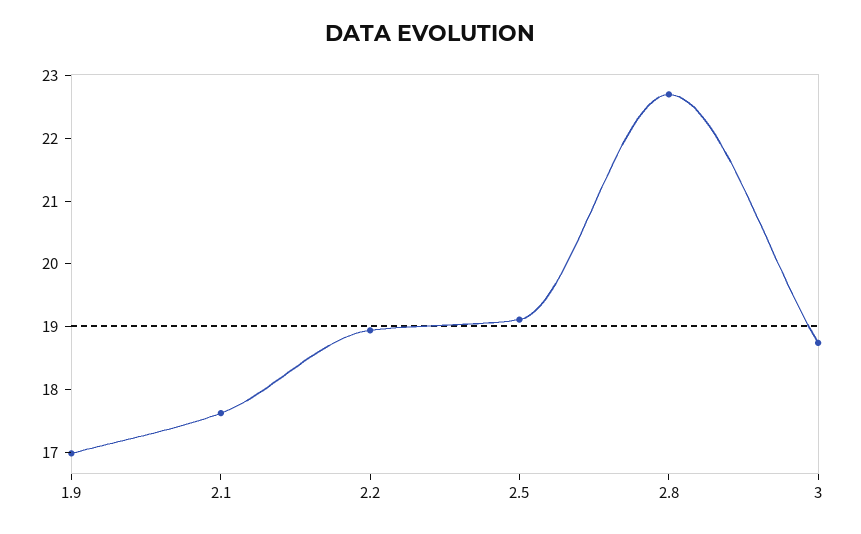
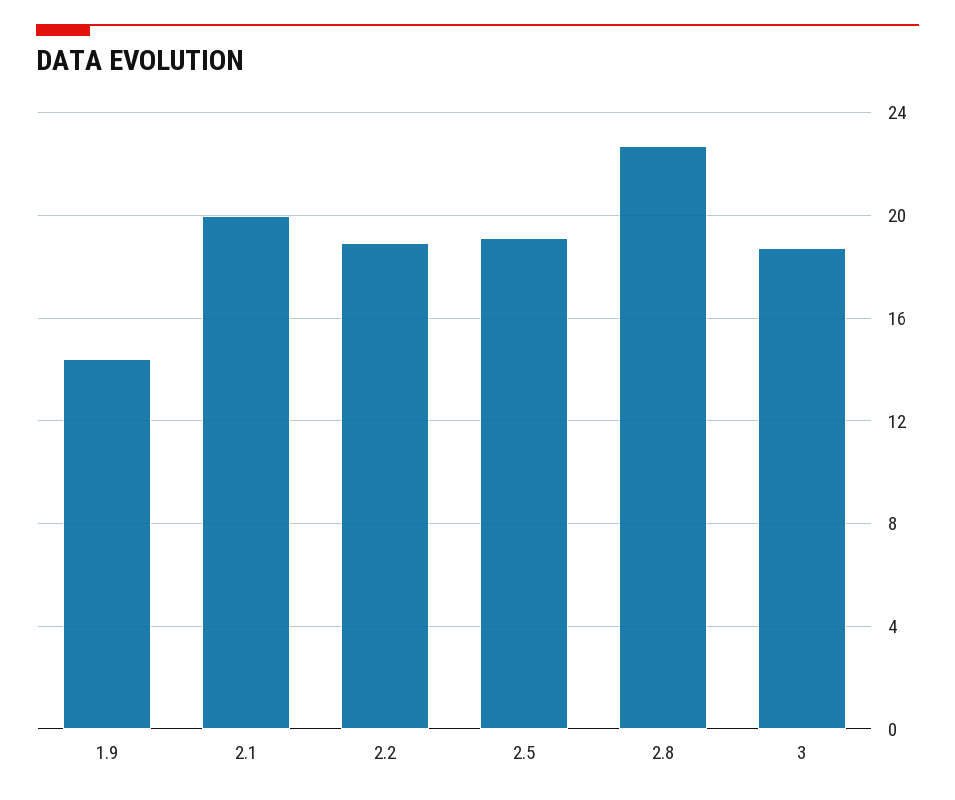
  {
-   "1.9": 17,
+   "1.9": 14.5,
-   "2.1": 17.6,
+   "2.1": 20,
    "2.2": 19,
    "2.5": 19.2,
    "2.8": 22.8,
    "3": 18.8
  }

